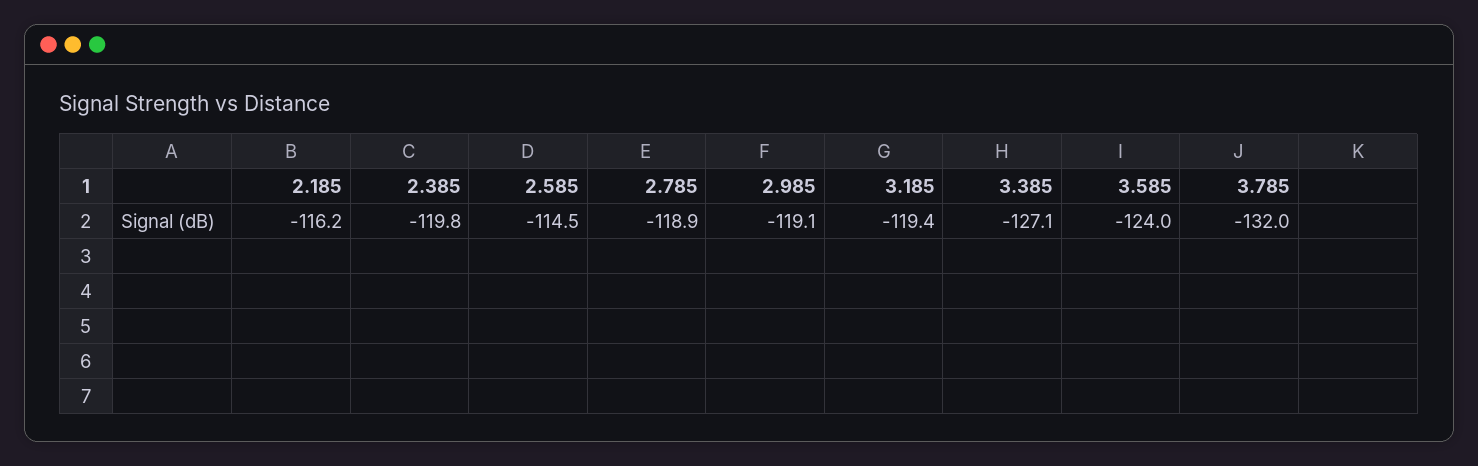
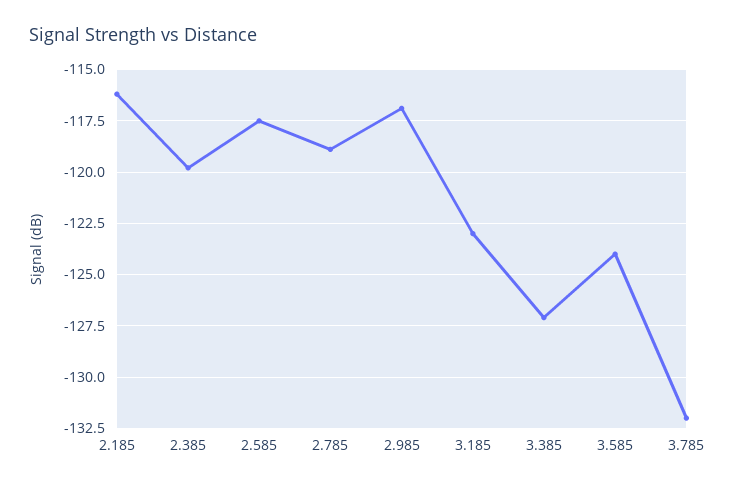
  {
    "2.185": -116.2,
    "2.385": -119.8,
-   "2.585": -114.5,
+   "2.585": -117.5,
    "2.785": -118.9,
-   "2.985": -119.1,
+   "2.985": -117,
-   "3.185": -119.4,
+   "3.185": -123,
    "3.385": -127.1,
    "3.585": -124,
    "3.785": -132
  }

